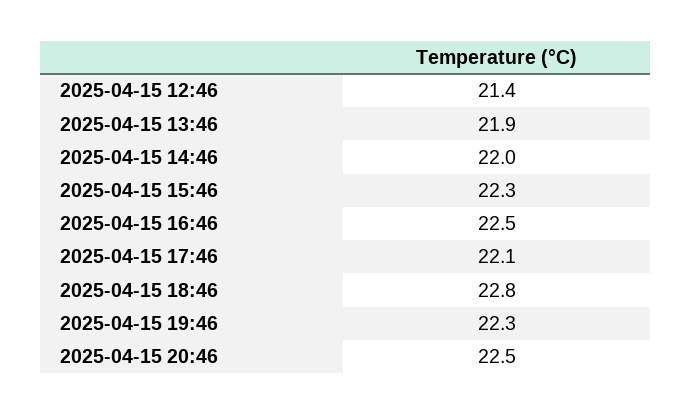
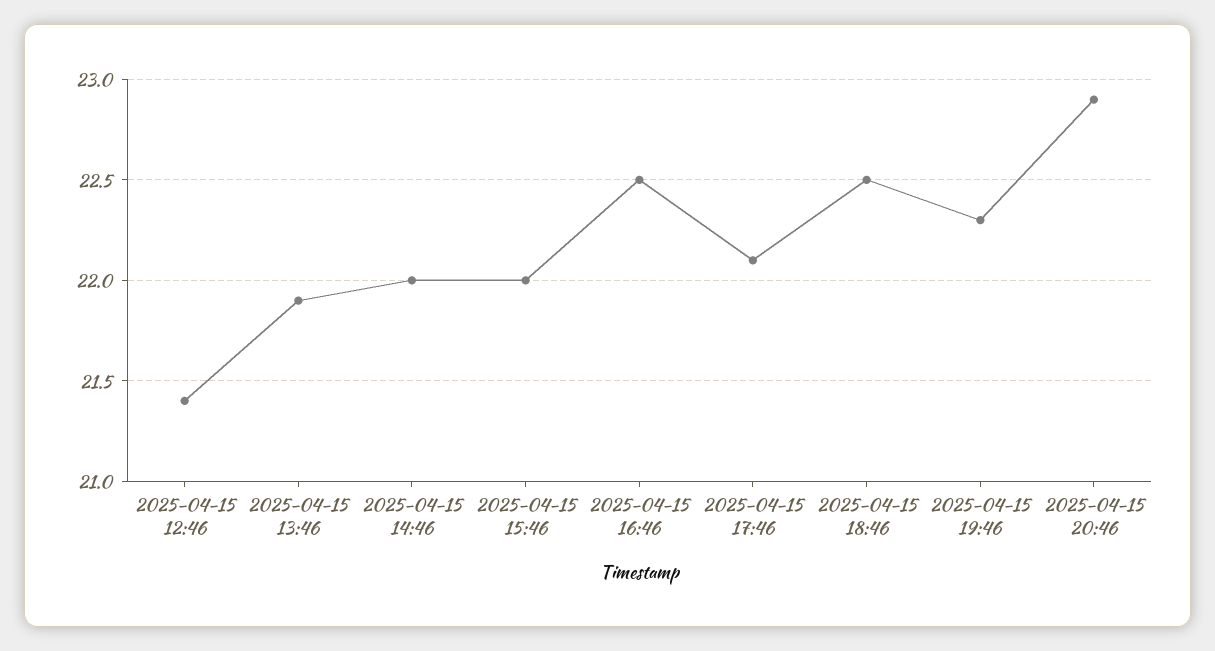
  {
    "2025-04-15 12:46": 21.4,
    "2025-04-15 13:46": 21.9,
    "2025-04-15 14:46": 22,
-   "2025-04-15 15:46": 22.3,
+   "2025-04-15 15:46": 22,
    "2025-04-15 16:46": 22.5,
    "2025-04-15 17:46": 22.1,
-   "2025-04-15 18:46": 22.8,
+   "2025-04-15 18:46": 22.5,
    "2025-04-15 19:46": 22.3,
-   "2025-04-15 20:46": 22.5
+   "2025-04-15 20:46": 22.9
  }

